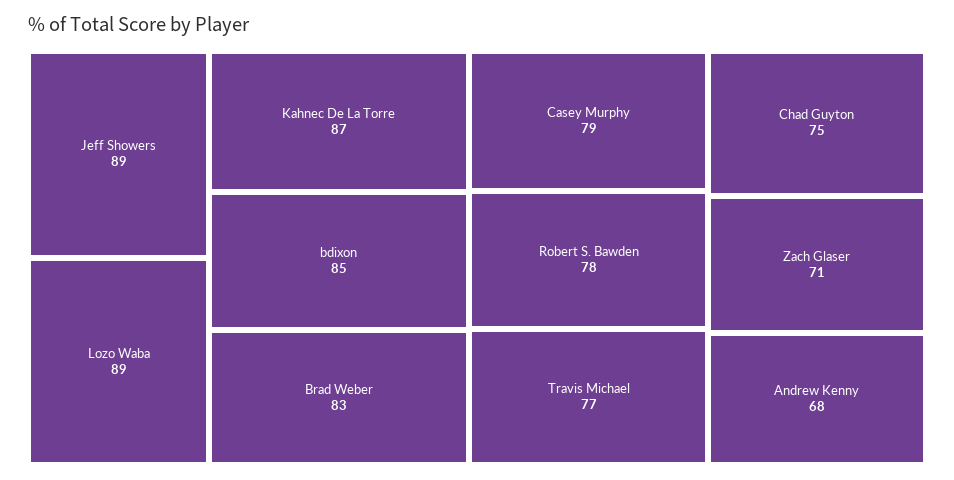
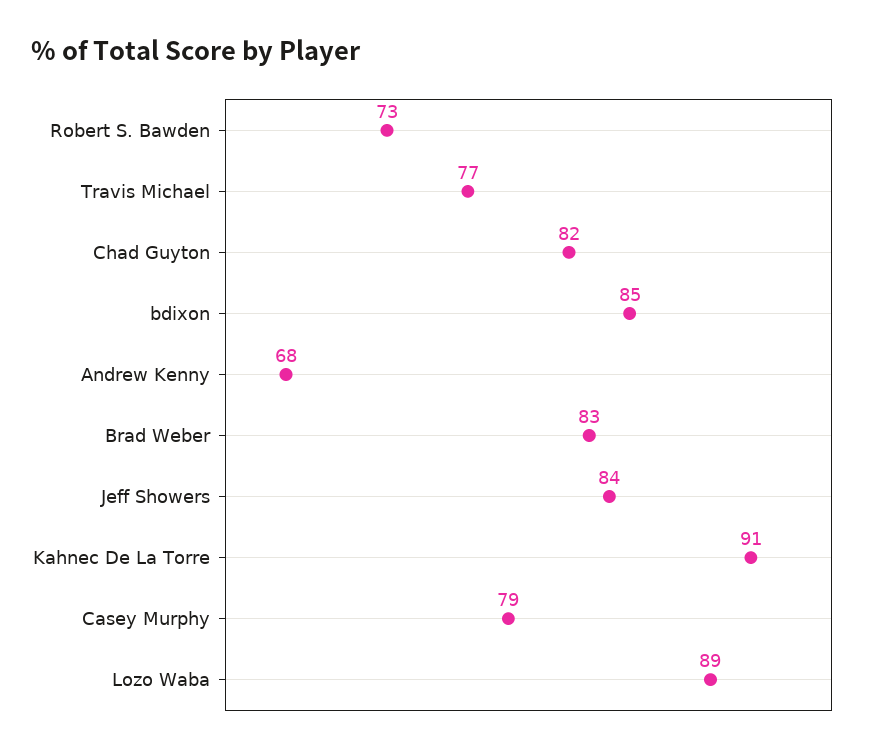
  {
-   "Jeff Showers": 89,
+   "Jeff Showers": 84,
    "Lozo Waba": 89,
-   "Kahnec De La Torre": 87,
+   "Kahnec De La Torre": 91,
    "bdixon": 85,
    "Brad Weber": 83,
    "Casey Murphy": 79,
-   "Robert S. Bawden": 78,
+   "Robert S. Bawden": 73,
    "Travis Michael": 77,
-   "Chad Guyton": 75,
+   "Chad Guyton": 82,
-   "Zach Glaser": 71,
    "Andrew Kenny": 68
  }

